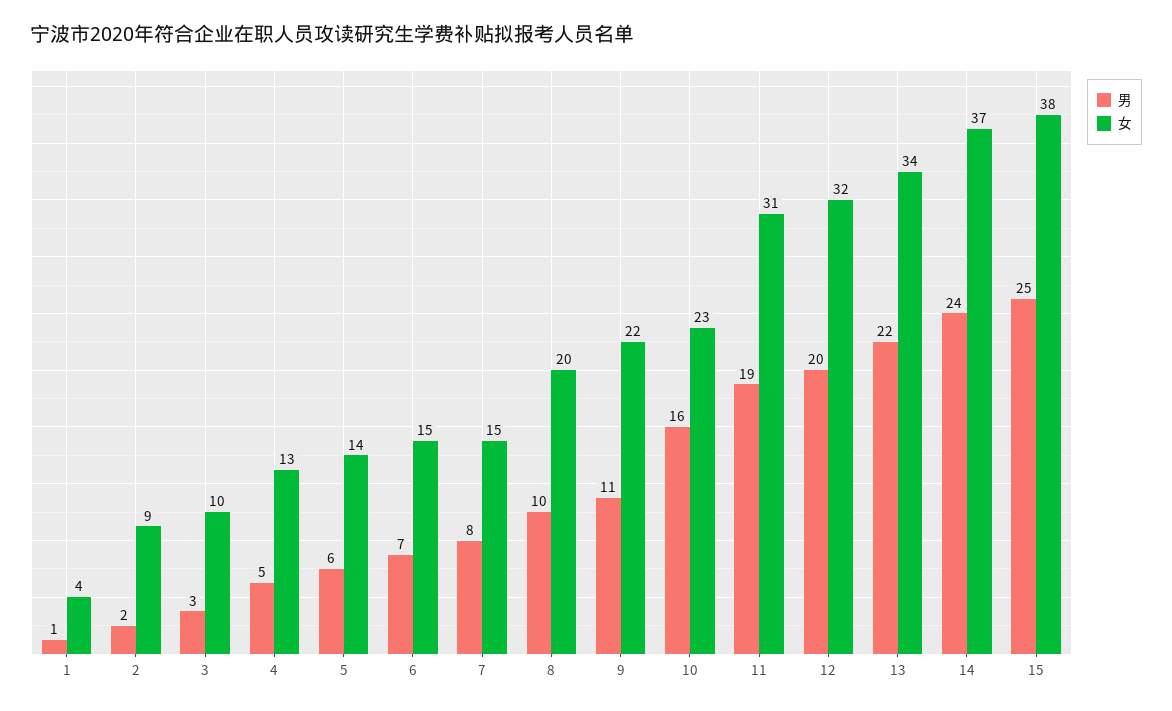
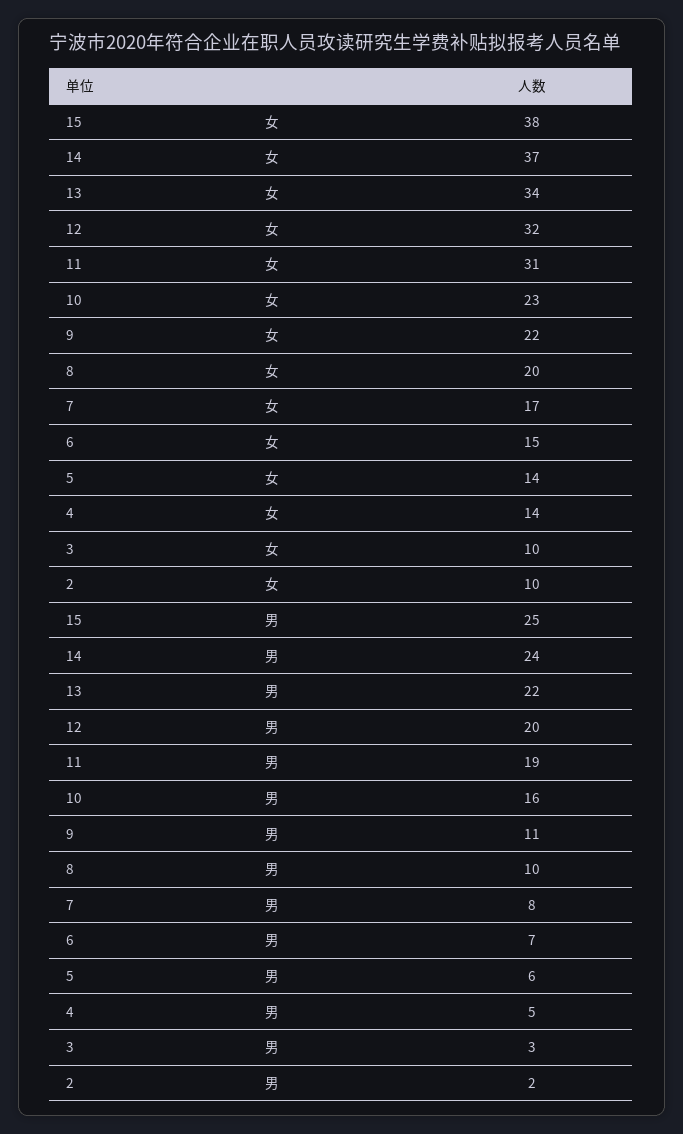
  {
    "男": {
-     "1": 1,
      "2": 2,
      "3": 3,
      "4": 5,
      "5": 6,
      "6": 7,
      "7": 8,
      "8": 10,
      "9": 11,
      "10": 16,
      "11": 19,
      "12": 20,
      "13": 22,
      "14": 24,
      "15": 25
    },
    "女": {
-     "1": 4,
-     "2": 9,
+     "2": 10,
      "3": 10,
-     "4": 13,
+     "4": 14,
      "5": 14,
      "6": 15,
-     "7": 15,
+     "7": 17,
      "8": 20,
      "9": 22,
      "10": 23,
      "11": 31,
      "12": 32,
      "13": 34,
      "14": 37,
      "15": 38
    }
  }

